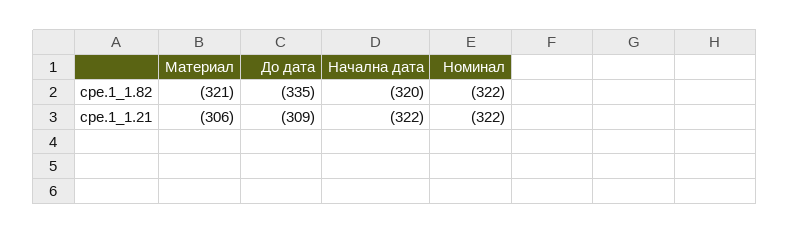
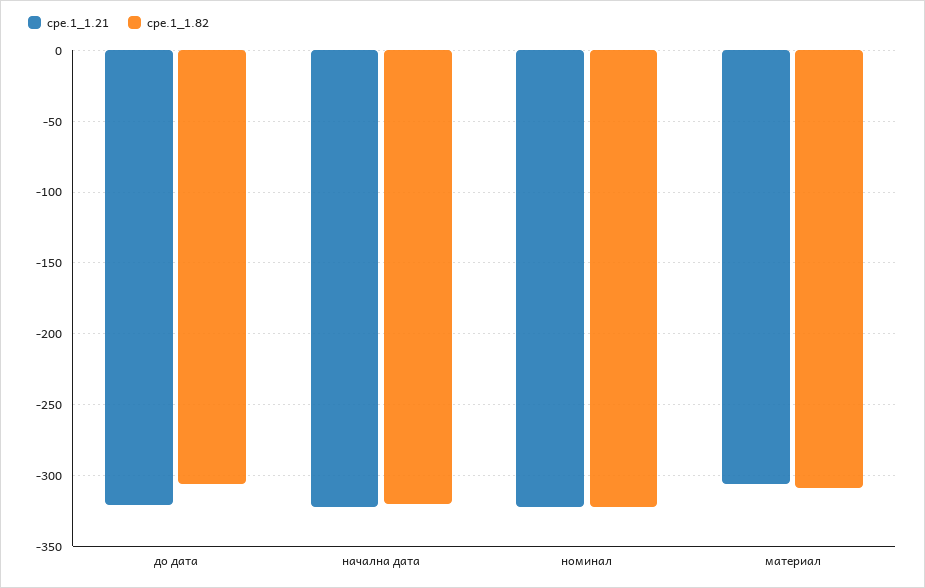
  {
    "cpe.1_1.82": {
-     "Материал": -321,
+     "Материал": -310,
-     "До дата": -335,
+     "До дата": -305,
      "Начална дата": -320,
      "Номинал": -322
    },
    "cpe.1_1.21": {
      "Материал": -306,
-     "До дата": -309,
+     "До дата": -320,
      "Начална дата": -322,
      "Номинал": -322
    }
  }

